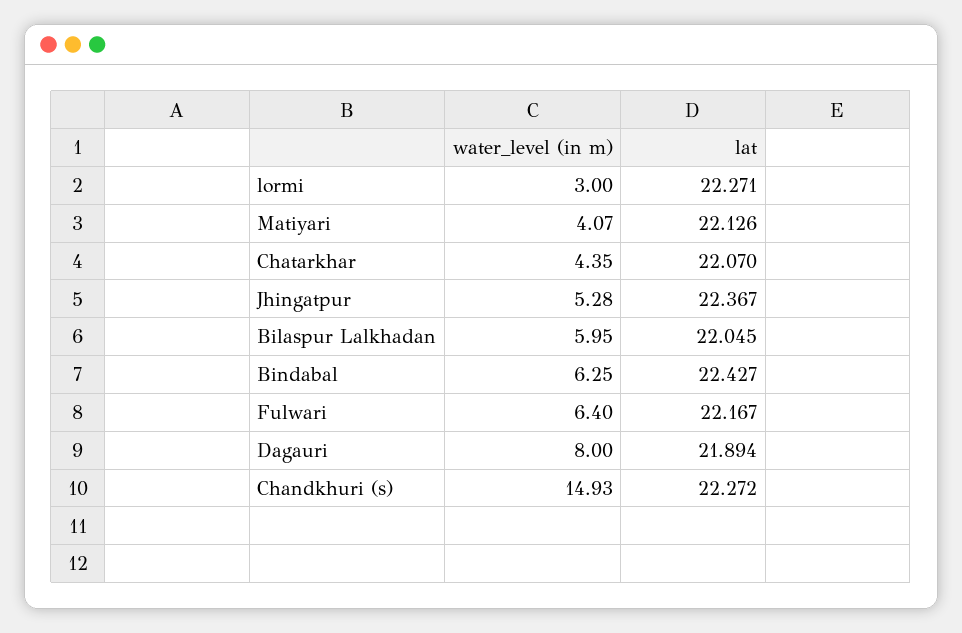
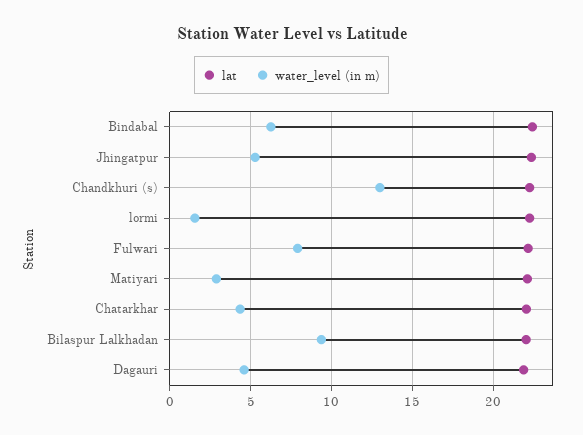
  {
    "water_level (in m)": {
-     "lormi": 3,
+     "lormi": 1.5,
-     "Matiyari": 4.07,
+     "Matiyari": 3,
      "Chatarkhar": 4.35,
      "Jhingatpur": 5.28,
-     "Bilaspur Lalkhadan": 5.95,
+     "Bilaspur Lalkhadan": 9.5,
      "Bindabal": 6.25,
-     "Fulwari": 6.4,
+     "Fulwari": 8,
-     "Dagauri": 8,
+     "Dagauri": 4.5,
-     "Chandkhuri (s)": 14.93
+     "Chandkhuri (s)": 13
    },
    "lat": {
      "lormi": 22.271,
      "Matiyari": 22.126,
      "Chatarkhar": 22.07,
      "Jhingatpur": 22.367,
      "Bilaspur Lalkhadan": 22.045,
      "Bindabal": 22.427,
      "Fulwari": 22.167,
      "Dagauri": 21.894,
      "Chandkhuri (s)": 22.272
    }
  }

